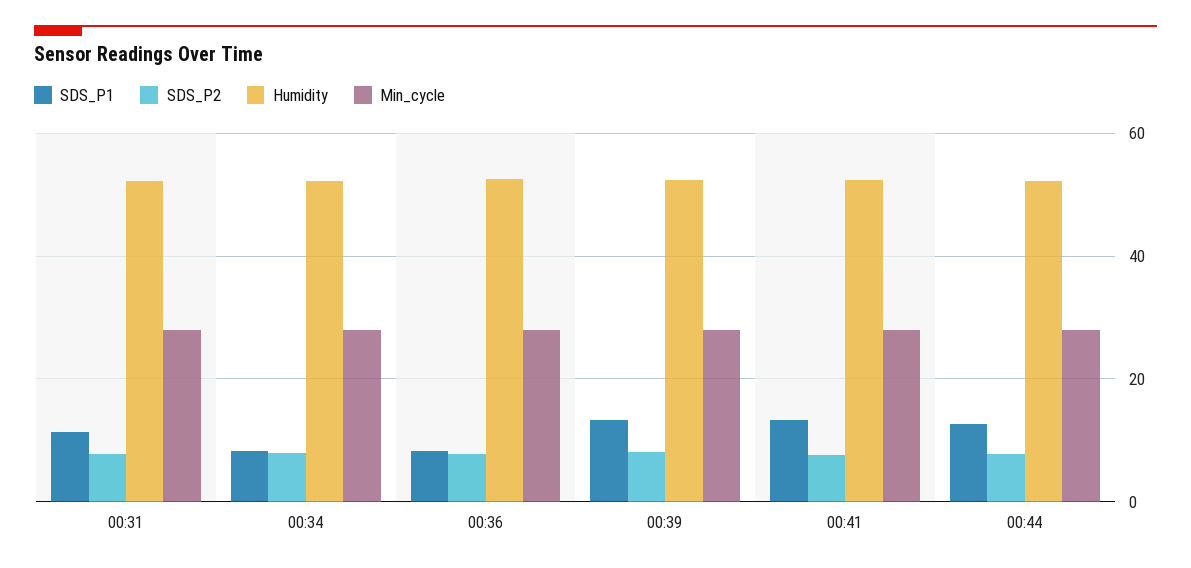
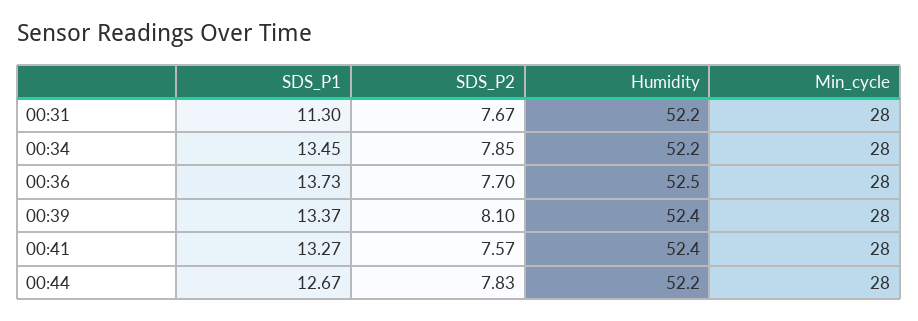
  {
    "SDS_P1": {
      "00:31": 11.3,
-     "00:34": 8,
+     "00:34": 13.45,
-     "00:36": 8,
+     "00:36": 13.73,
      "00:39": 13.37,
      "00:41": 13.27,
      "00:44": 12.67
    },
    "SDS_P2": {
      "00:31": 7.67,
      "00:34": 7.85,
      "00:36": 7.7,
      "00:39": 8.1,
      "00:41": 7.57,
      "00:44": 7.83
    },
    "Humidity": {
      "00:31": 52.2,
      "00:34": 52.2,
      "00:36": 52.5,
      "00:39": 52.4,
      "00:41": 52.4,
      "00:44": 52.2
    },
    "Min_cycle": {
      "00:31": 28,
      "00:34": 28,
      "00:36": 28,
      "00:39": 28,
      "00:41": 28,
      "00:44": 28
    }
  }

